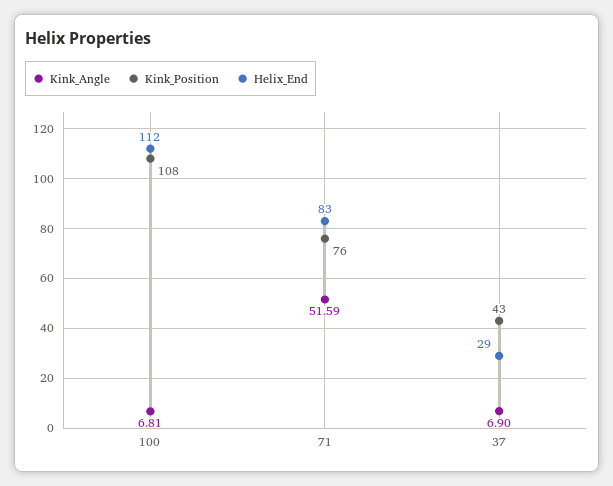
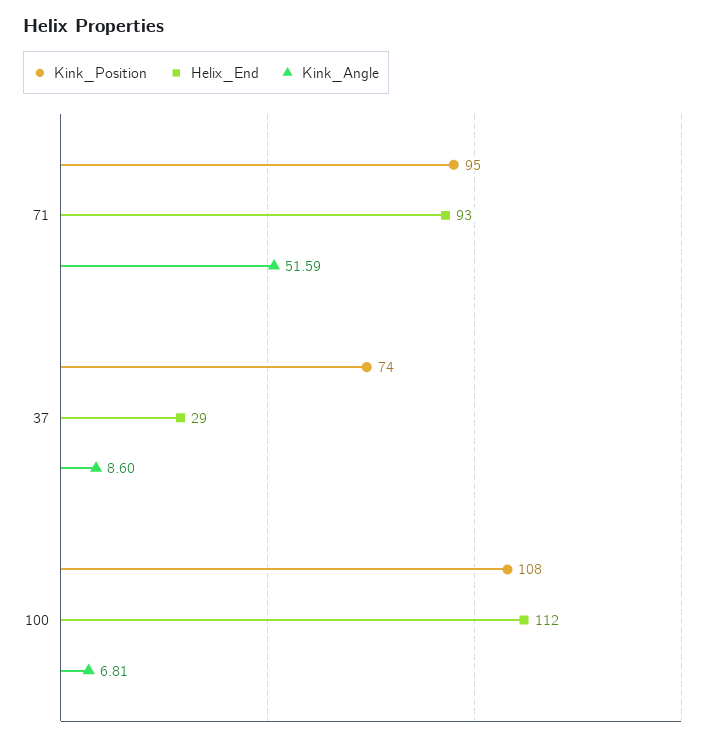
  {
    "Kink_Angle": {
      "100": 6.81,
      "71": 51.59,
-     "37": 6.9
+     "37": 8.6
    },
    "Kink_Position": {
      "100": 108,
-     "71": 76,
+     "71": 95,
-     "37": 43
+     "37": 74
    },
    "Helix_End": {
      "100": 112,
-     "71": 83,
+     "71": 93,
      "37": 29
    }
  }

